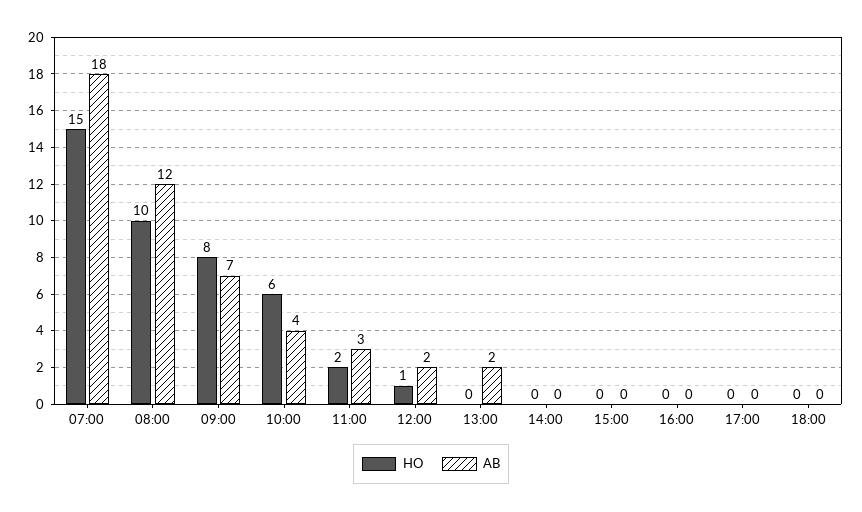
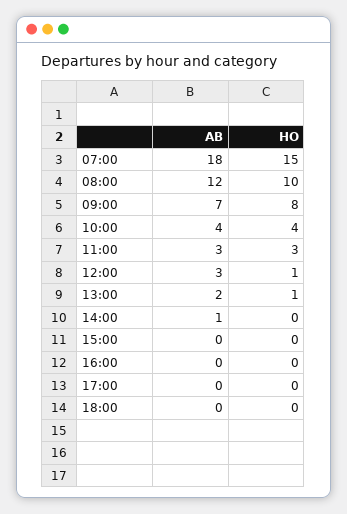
  {
    "HO": {
      "07:00": 15,
      "08:00": 10,
      "09:00": 8,
-     "10:00": 6,
+     "10:00": 4,
-     "11:00": 2,
+     "11:00": 3,
      "12:00": 1,
-     "13:00": 0,
+     "13:00": 1,
      "14:00": 0,
      "15:00": 0,
      "16:00": 0,
      "17:00": 0,
      "18:00": 0
    },
    "AB": {
      "07:00": 18,
      "08:00": 12,
      "09:00": 7,
      "10:00": 4,
      "11:00": 3,
-     "12:00": 2,
+     "12:00": 3,
      "13:00": 2,
-     "14:00": 0,
+     "14:00": 1,
      "15:00": 0,
      "16:00": 0,
      "17:00": 0,
      "18:00": 0
    }
  }

